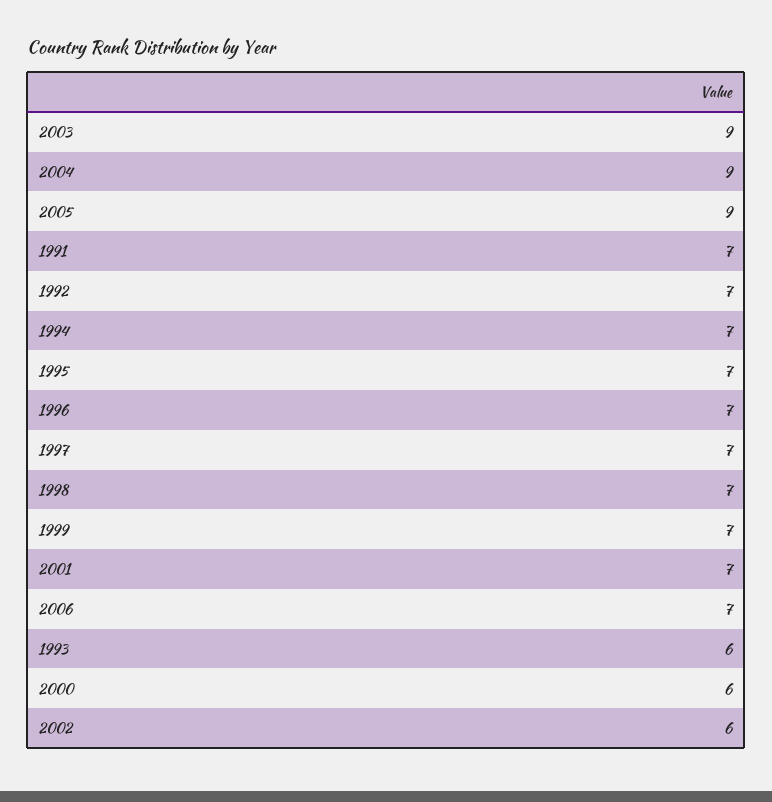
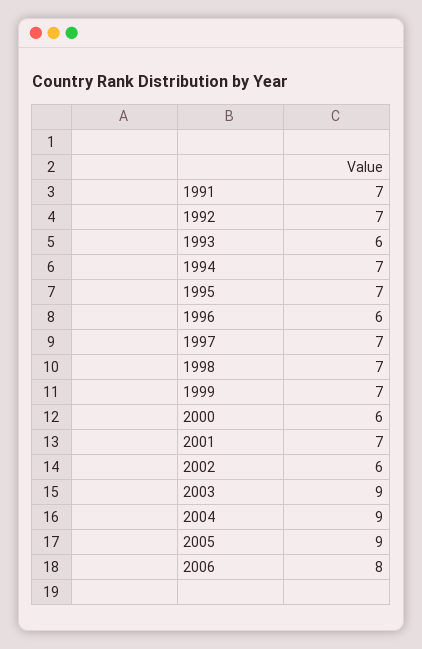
  {
    "2003": 9,
    "2004": 9,
    "2005": 9,
    "1991": 7,
    "1992": 7,
    "1994": 7,
    "1995": 7,
-   "1996": 7,
+   "1996": 6,
    "1997": 7,
    "1998": 7,
    "1999": 7,
    "2001": 7,
-   "2006": 7,
+   "2006": 8,
    "1993": 6,
    "2000": 6,
    "2002": 6
  }

